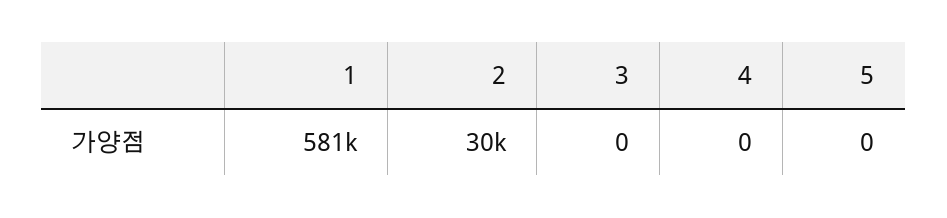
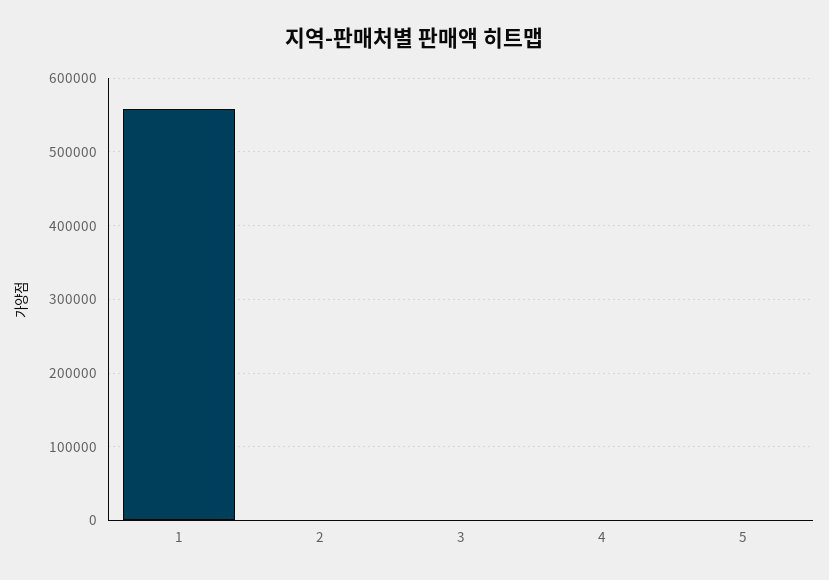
  {
-   "1": 581000,
+   "1": 560000,
-   "2": 30000,
+   "2": 0,
    "3": 0,
    "4": 0,
    "5": 0
  }

